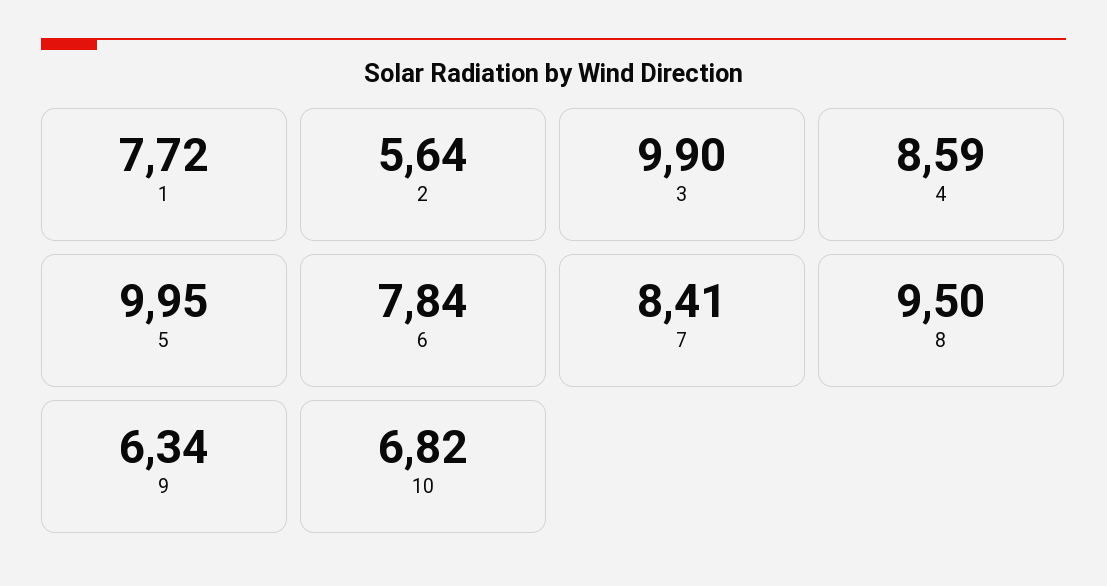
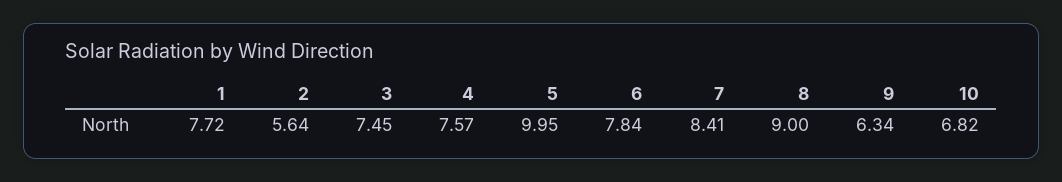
  {
    "1": 7.72,
    "2": 5.64,
-   "3": 9.9,
+   "3": 7.45,
-   "4": 8.59,
+   "4": 7.57,
    "5": 9.95,
    "6": 7.84,
    "7": 8.41,
-   "8": 9.5,
+   "8": 9,
    "9": 6.34,
    "10": 6.82
  }

